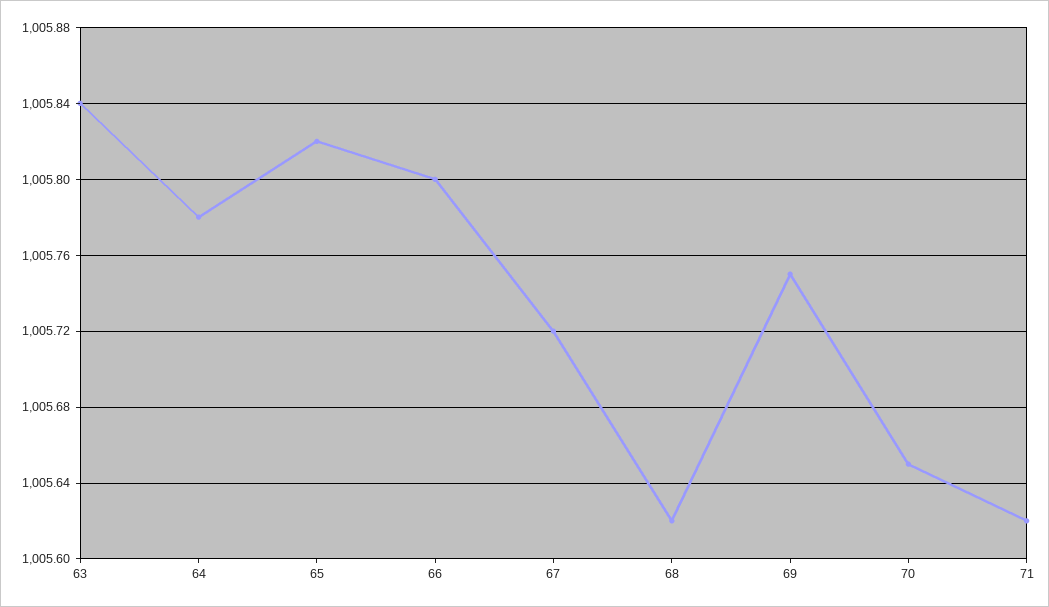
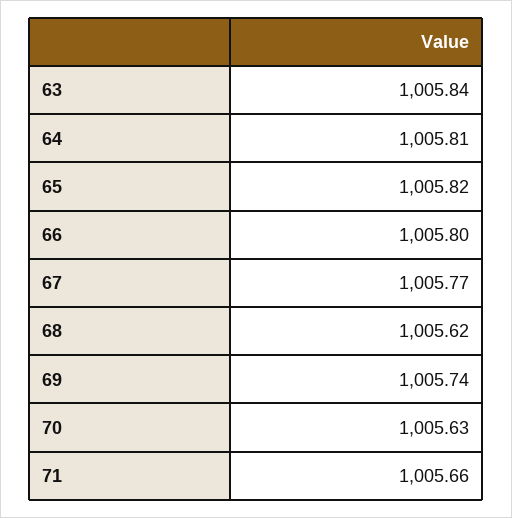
  {
    "63": 1005.84,
-   "64": 1005.78,
+   "64": 1005.81,
    "65": 1005.82,
    "66": 1005.8,
-   "67": 1005.72,
+   "67": 1005.77,
    "68": 1005.62,
-   "69": 1005.75,
+   "69": 1005.74,
-   "70": 1005.65,
+   "70": 1005.63,
-   "71": 1005.62
+   "71": 1005.66
  }

